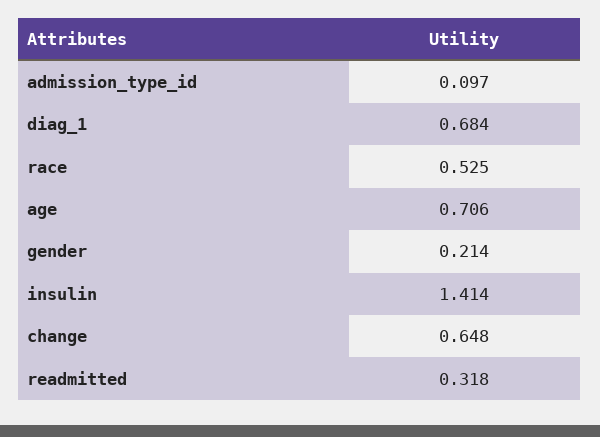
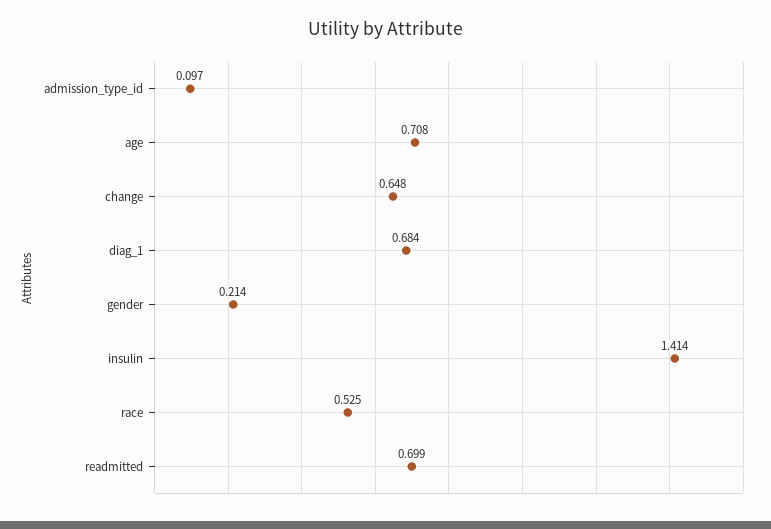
  {
    "admission_type_id": 0.097,
    "diag_1": 0.684,
    "race": 0.525,
-   "age": 0.706,
+   "age": 0.708,
    "gender": 0.214,
    "insulin": 1.414,
    "change": 0.648,
-   "readmitted": 0.318
+   "readmitted": 0.699
  }

